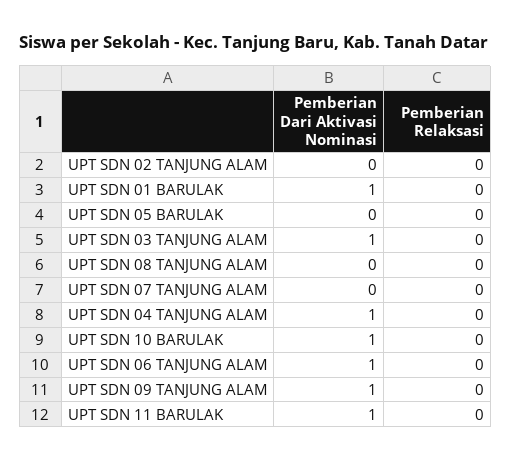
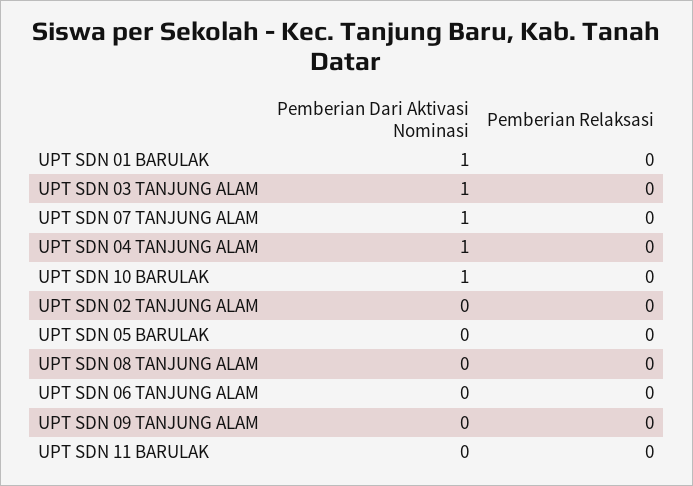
  {
    "Pemberian Dari Aktivasi Nominasi": {
      "UPT SDN 02 TANJUNG ALAM": 0,
      "UPT SDN 01 BARULAK": 1,
      "UPT SDN 05 BARULAK": 0,
      "UPT SDN 03 TANJUNG ALAM": 1,
      "UPT SDN 08 TANJUNG ALAM": 0,
-     "UPT SDN 07 TANJUNG ALAM": 0,
+     "UPT SDN 07 TANJUNG ALAM": 1,
      "UPT SDN 04 TANJUNG ALAM": 1,
      "UPT SDN 10 BARULAK": 1,
-     "UPT SDN 06 TANJUNG ALAM": 1,
+     "UPT SDN 06 TANJUNG ALAM": 0,
-     "UPT SDN 09 TANJUNG ALAM": 1,
+     "UPT SDN 09 TANJUNG ALAM": 0,
-     "UPT SDN 11 BARULAK": 1
+     "UPT SDN 11 BARULAK": 0
    },
    "Pemberian Relaksasi": {
      "UPT SDN 02 TANJUNG ALAM": 0,
      "UPT SDN 01 BARULAK": 0,
      "UPT SDN 05 BARULAK": 0,
      "UPT SDN 03 TANJUNG ALAM": 0,
      "UPT SDN 08 TANJUNG ALAM": 0,
      "UPT SDN 07 TANJUNG ALAM": 0,
      "UPT SDN 04 TANJUNG ALAM": 0,
      "UPT SDN 10 BARULAK": 0,
      "UPT SDN 06 TANJUNG ALAM": 0,
      "UPT SDN 09 TANJUNG ALAM": 0,
      "UPT SDN 11 BARULAK": 0
    }
  }

